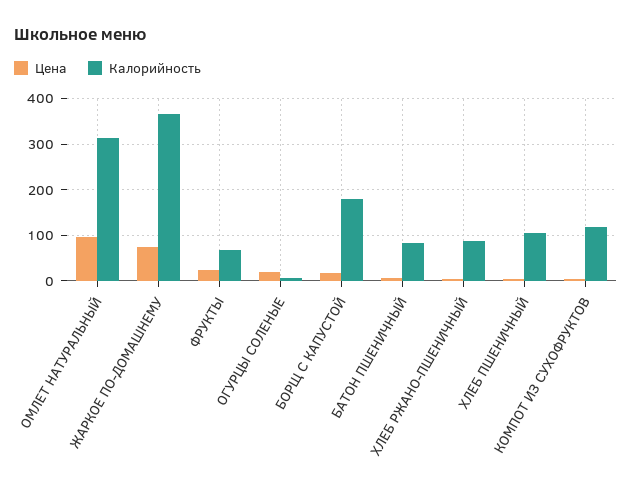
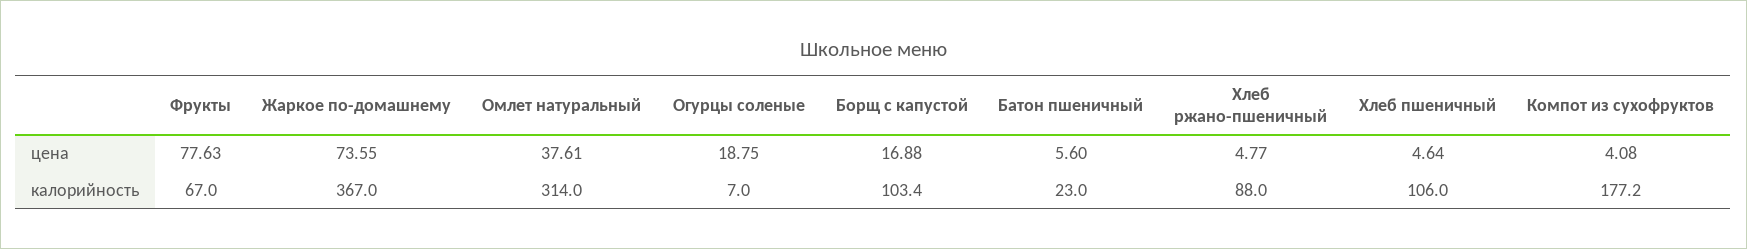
  {
    "Цена": {
-     "ОМЛЕТ НАТУРАЛЬНЫЙ": 100,
+     "ОМЛЕТ НАТУРАЛЬНЫЙ": 37.61,
      "ЖАРКОЕ ПО-ДОМАШНЕМУ": 73.55,
-     "ФРУКТЫ": 20,
+     "ФРУКТЫ": 77.63,
      "ОГУРЦЫ СОЛЕНЫЕ": 18.75,
      "БОРЩ С КАПУСТОЙ": 16.88,
      "БАТОН ПШЕНИЧНЫЙ": 5.6,
      "ХЛЕБ РЖАНО-ПШЕНИЧНЫЙ": 4.77,
      "ХЛЕБ ПШЕНИЧНЫЙ": 4.64,
      "КОМПОТ ИЗ СУХОФРУКТОВ": 4.08
    },
    "Калорийность": {
      "ОМЛЕТ НАТУРАЛЬНЫЙ": 314,
      "ЖАРКОЕ ПО-ДОМАШНЕМУ": 367,
      "ФРУКТЫ": 67,
      "ОГУРЦЫ СОЛЕНЫЕ": 7,
-     "БОРЩ С КАПУСТОЙ": 180,
+     "БОРЩ С КАПУСТОЙ": 103.4,
-     "БАТОН ПШЕНИЧНЫЙ": 80,
+     "БАТОН ПШЕНИЧНЫЙ": 23,
      "ХЛЕБ РЖАНО-ПШЕНИЧНЫЙ": 88,
      "ХЛЕБ ПШЕНИЧНЫЙ": 106,
-     "КОМПОТ ИЗ СУХОФРУКТОВ": 120
+     "КОМПОТ ИЗ СУХОФРУКТОВ": 177.2
    }
  }

